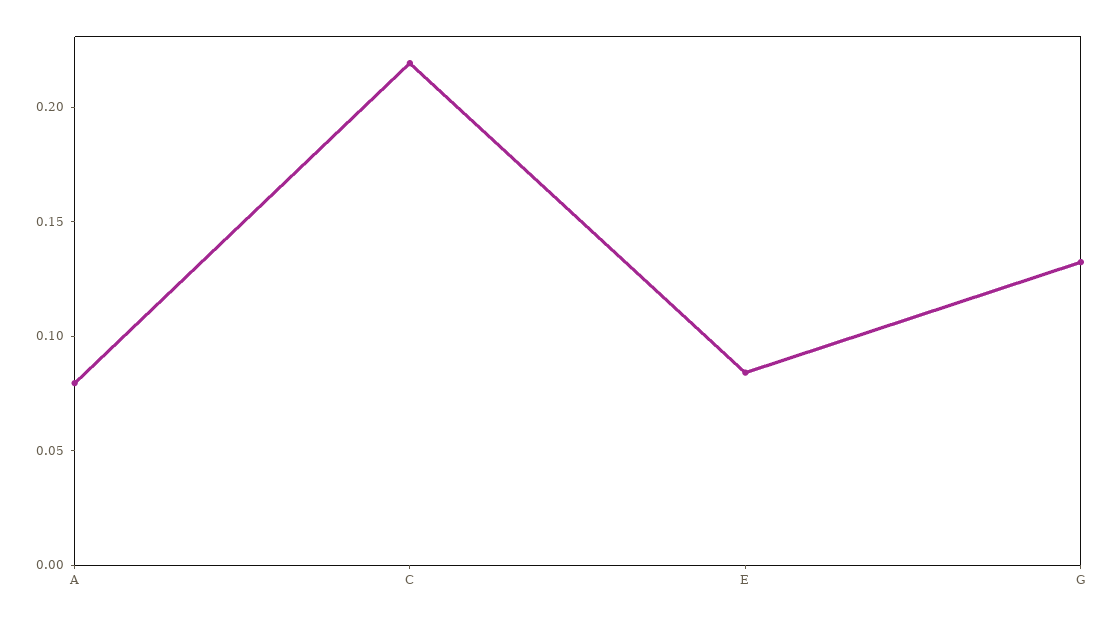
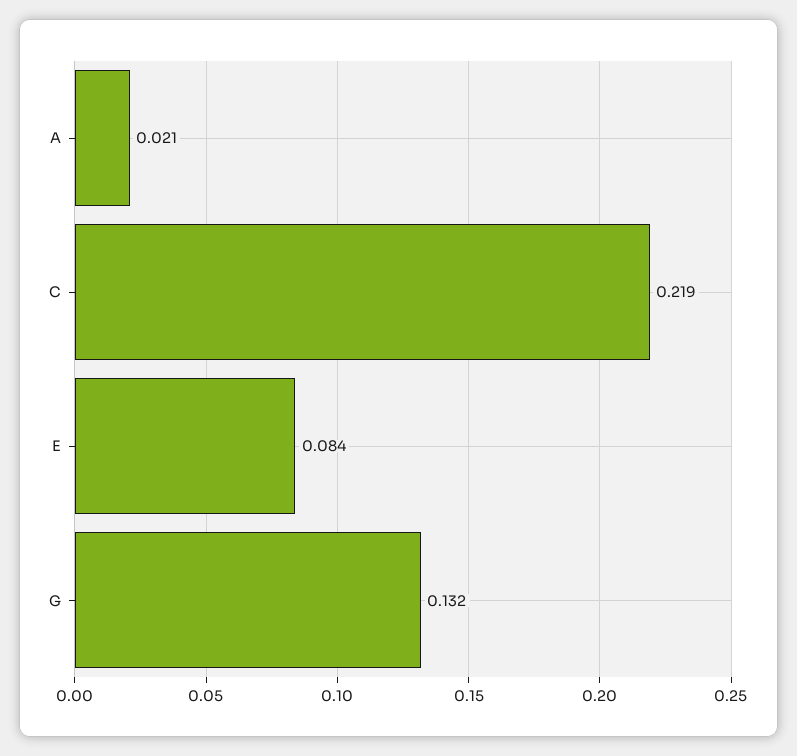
  {
-   "A": 0.08,
+   "A": 0.021,
    "C": 0.219,
    "E": 0.084,
    "G": 0.132
  }

